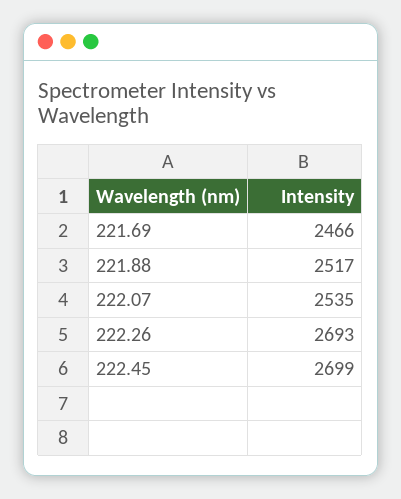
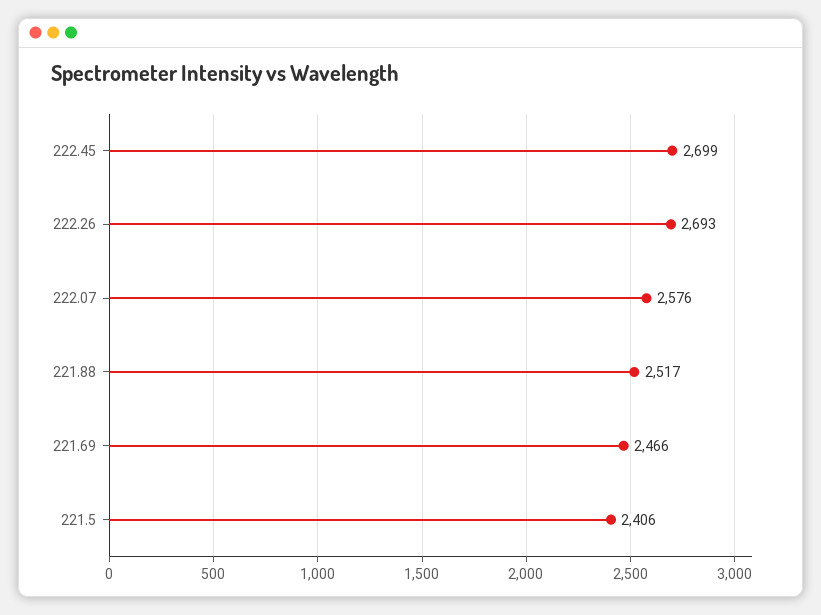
  {
    "221.69": 2466,
    "221.88": 2517,
-   "222.07": 2535,
+   "222.07": 2576,
    "222.26": 2693,
-   "222.45": 2699
+   "222.45": 2699,
+   "221.5": 2406
  }

